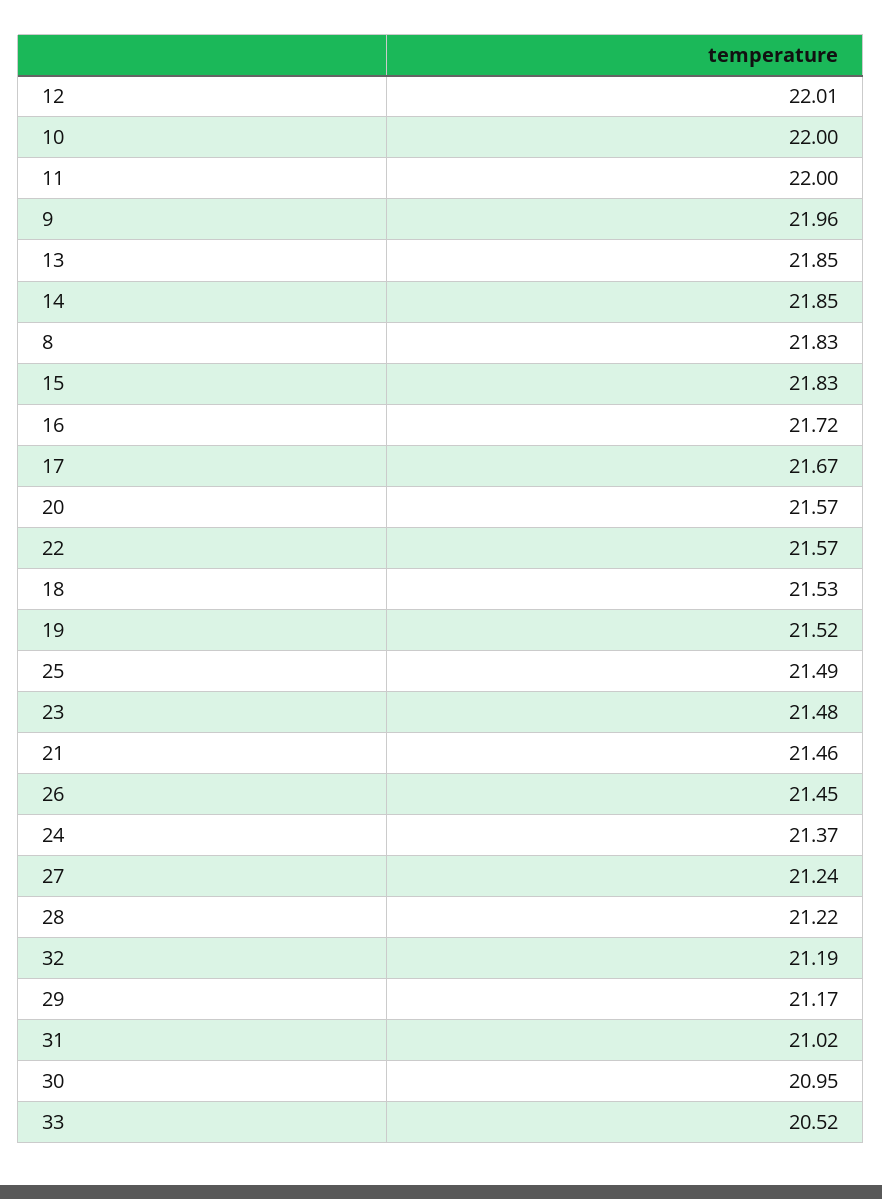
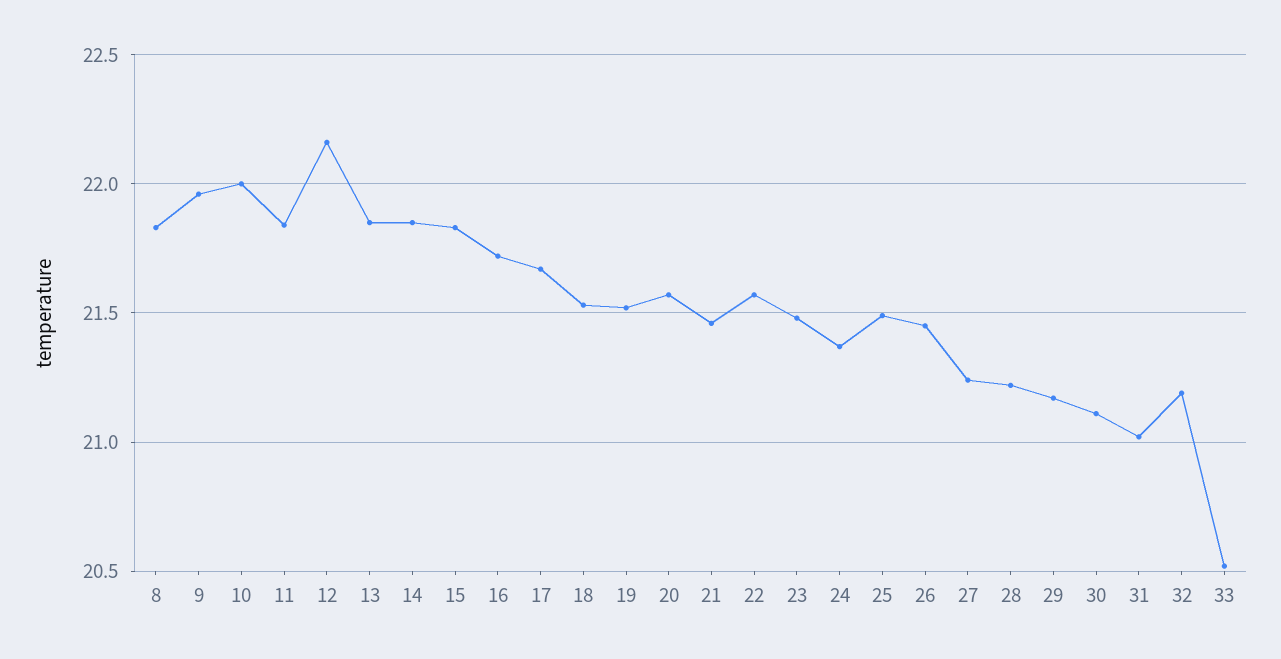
  {
-   "12": 22.01,
+   "12": 22.15,
    "10": 22,
-   "11": 22,
+   "11": 21.85,
    "9": 21.96,
    "13": 21.85,
    "14": 21.85,
    "8": 21.83,
    "15": 21.83,
    "16": 21.72,
    "17": 21.67,
    "20": 21.57,
    "22": 21.57,
    "18": 21.53,
    "19": 21.52,
    "25": 21.49,
    "23": 21.48,
    "21": 21.46,
    "26": 21.45,
    "24": 21.37,
    "27": 21.24,
    "28": 21.22,
    "32": 21.19,
    "29": 21.17,
    "31": 21.02,
-   "30": 20.95,
+   "30": 21.1,
    "33": 20.52
  }

